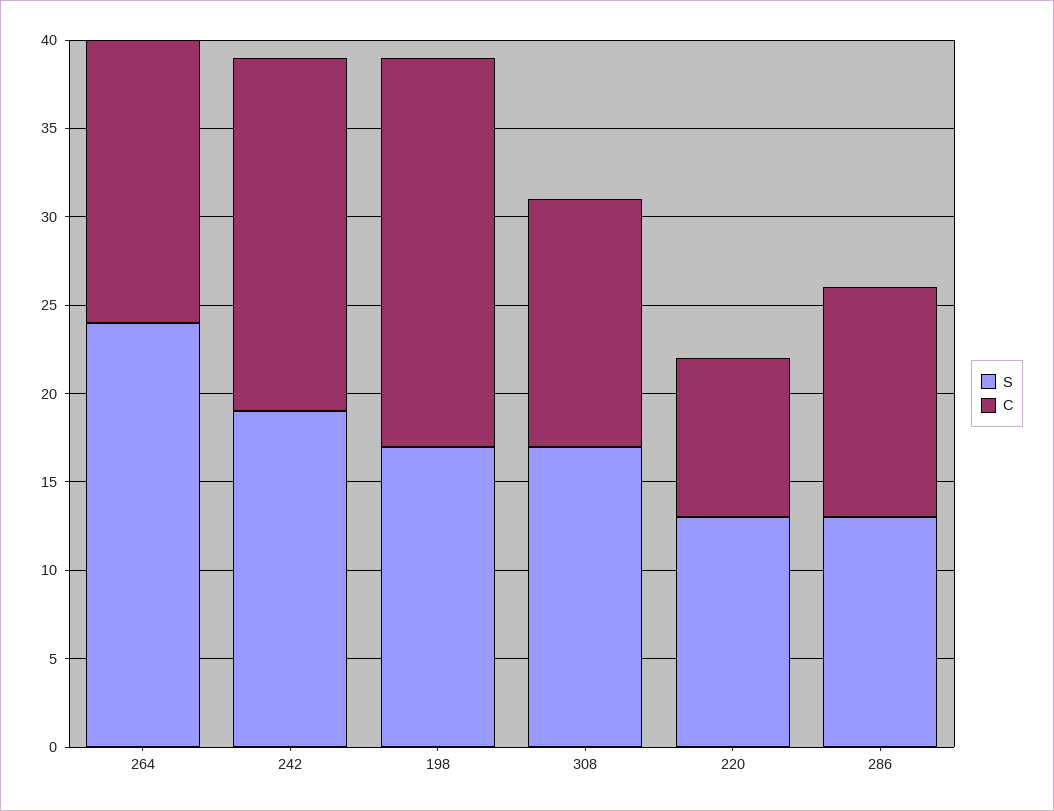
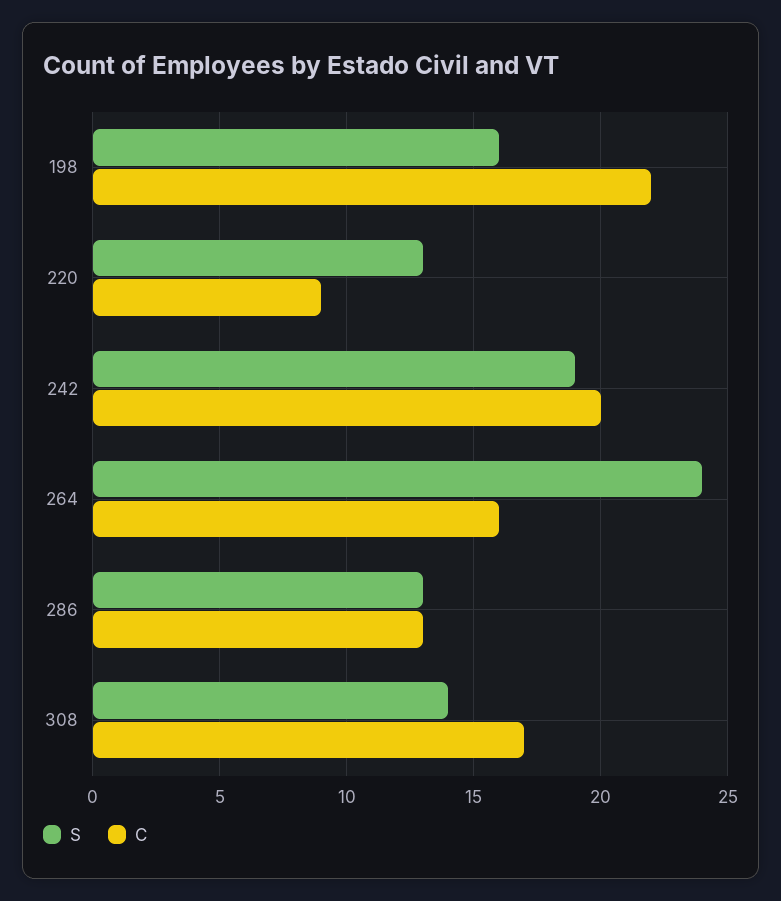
  {
    "S": {
      "264": 24,
      "242": 19,
-     "198": 17,
+     "198": 16,
-     "308": 17,
+     "308": 14,
      "220": 13,
      "286": 13
    },
    "C": {
      "264": 16,
      "242": 20,
      "198": 22,
-     "308": 14,
+     "308": 17,
      "220": 9,
      "286": 13
    }
  }

